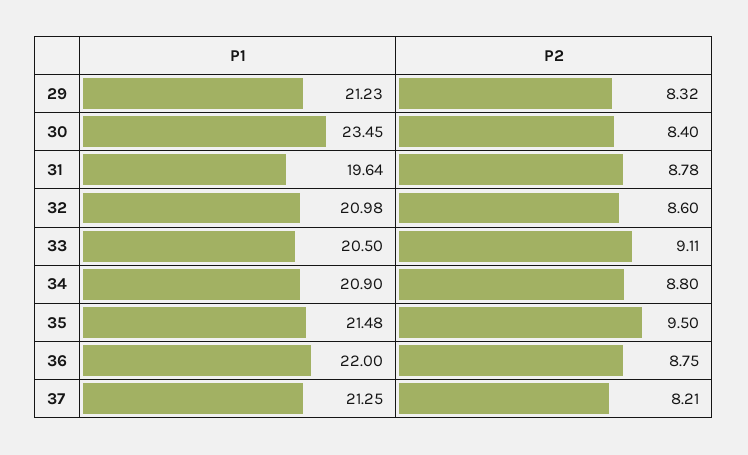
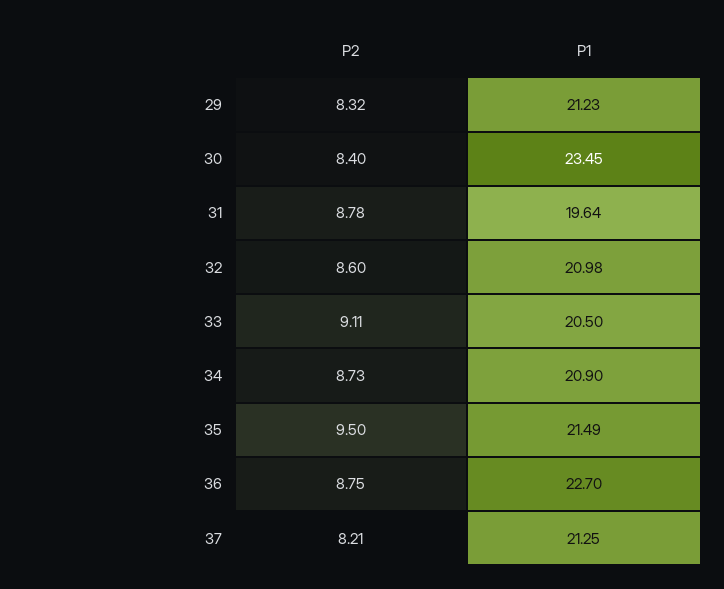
  {
    "P1": {
      "29": 21.23,
      "30": 23.45,
      "31": 19.64,
      "32": 20.98,
      "33": 20.5,
      "34": 20.9,
-     "35": 21.48,
+     "35": 21.49,
-     "36": 22,
+     "36": 22.7,
      "37": 21.25
    },
    "P2": {
      "29": 8.32,
      "30": 8.4,
      "31": 8.78,
      "32": 8.6,
      "33": 9.11,
-     "34": 8.8,
+     "34": 8.73,
      "35": 9.5,
      "36": 8.75,
      "37": 8.21
    }
  }

